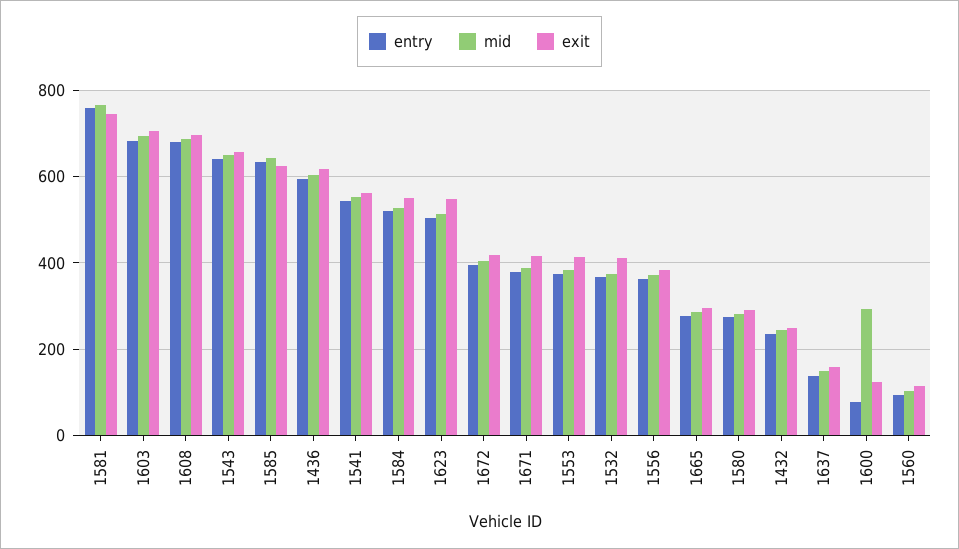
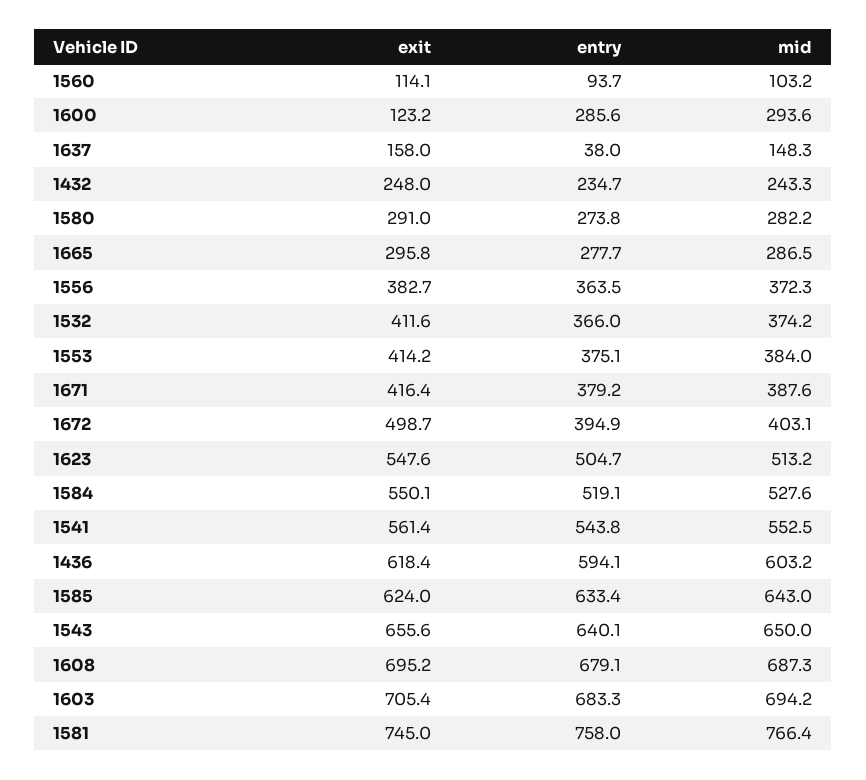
  {
    "entry": {
      "1581": 758,
      "1603": 683.3,
      "1608": 679.1,
      "1543": 640.1,
      "1585": 633.4,
      "1436": 594.1,
      "1541": 543.8,
      "1584": 519.1,
      "1623": 504.7,
      "1672": 394.9,
      "1671": 379.2,
      "1553": 375.1,
      "1532": 366,
      "1556": 363.5,
      "1665": 277.7,
      "1580": 273.8,
      "1432": 234.7,
-     "1637": 140,
+     "1637": 38,
-     "1600": 80,
+     "1600": 285.6,
      "1560": 93.7
    },
    "mid": {
      "1581": 766.4,
      "1603": 694.2,
      "1608": 687.3,
      "1543": 650,
      "1585": 643,
      "1436": 603.2,
      "1541": 552.5,
      "1584": 527.6,
      "1623": 513.2,
      "1672": 403.1,
      "1671": 387.6,
      "1553": 384,
      "1532": 374.2,
      "1556": 372.3,
      "1665": 286.5,
      "1580": 282.2,
      "1432": 243.3,
      "1637": 148.3,
      "1600": 293.6,
      "1560": 103.2
    },
    "exit": {
      "1581": 745,
      "1603": 705.4,
      "1608": 695.2,
      "1543": 655.6,
      "1585": 624,
      "1436": 618.4,
      "1541": 561.4,
      "1584": 550.1,
      "1623": 547.6,
-     "1672": 420,
+     "1672": 498.7,
      "1671": 416.4,
      "1553": 414.2,
      "1532": 411.6,
      "1556": 382.7,
      "1665": 295.8,
      "1580": 291,
      "1432": 248,
      "1637": 158,
      "1600": 123.2,
      "1560": 114.1
    }
  }

